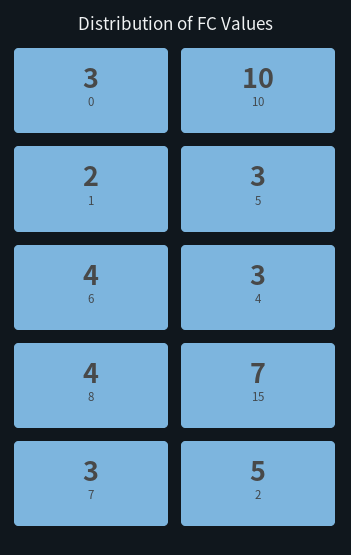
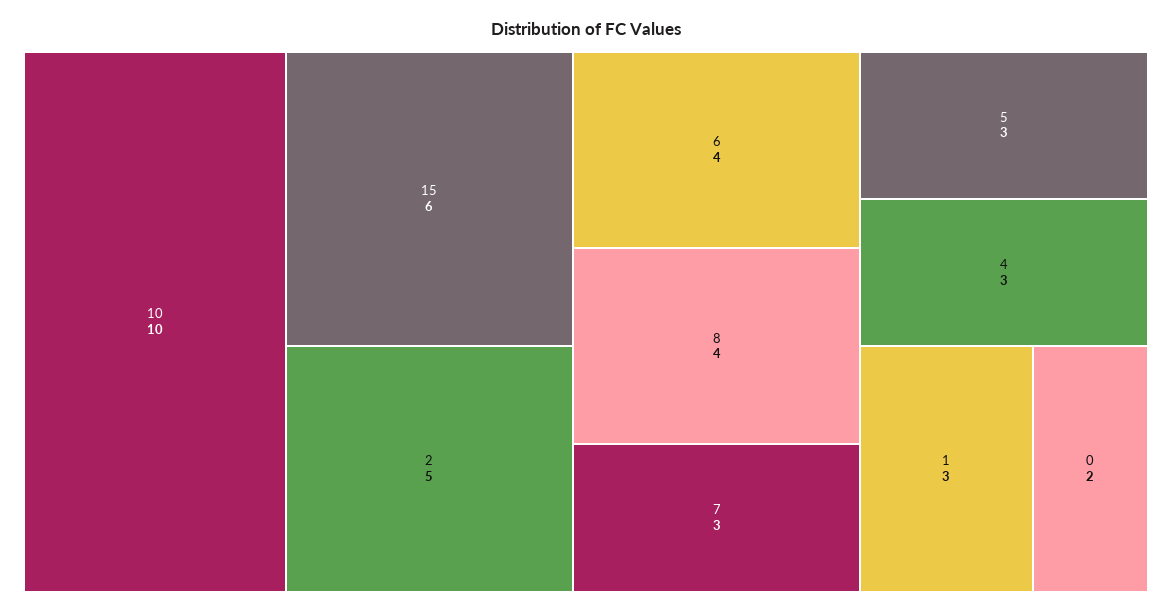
  {
-   "0": 3,
+   "0": 2,
    "10": 10,
-   "1": 2,
+   "1": 3,
    "5": 3,
    "6": 4,
    "4": 3,
    "8": 4,
-   "15": 7,
+   "15": 6,
    "7": 3,
    "2": 5
  }

